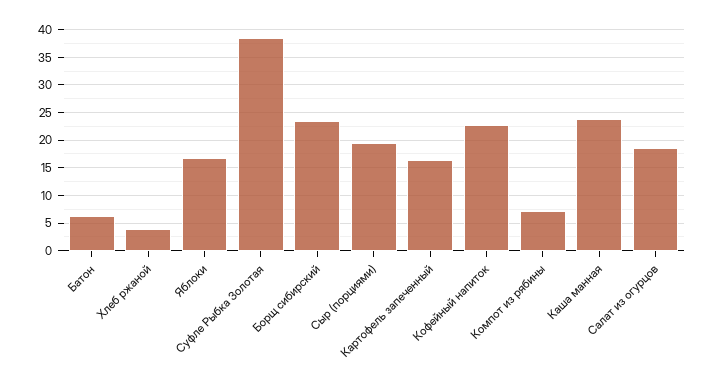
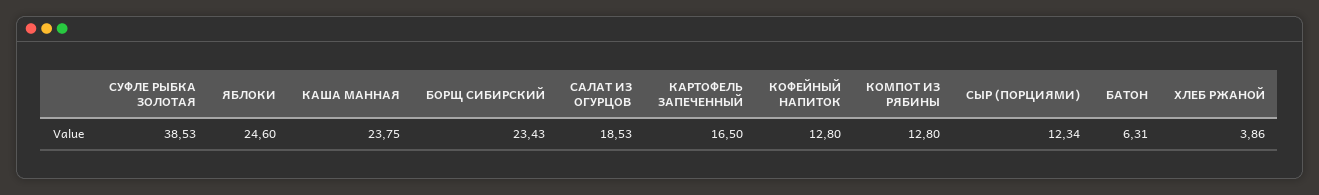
  {
    "Батон": 6.31,
    "Хлеб ржаной": 3.86,
-   "Яблоки": 17.5,
+   "Яблоки": 24.6,
    "Суфле Рыбка Золотая": 38.53,
    "Борщ сибирский": 23.43,
-   "Сыр (порциями)": 20,
+   "Сыр (порциями)": 12.34,
    "Картофель запеченный": 16.5,
-   "Кофейный напиток": 22.5,
+   "Кофейный напиток": 12.8,
-   "Компот из рябины": 7.5,
+   "Компот из рябины": 12.8,
    "Каша манная": 23.75,
    "Салат из огурцов": 18.53
  }

